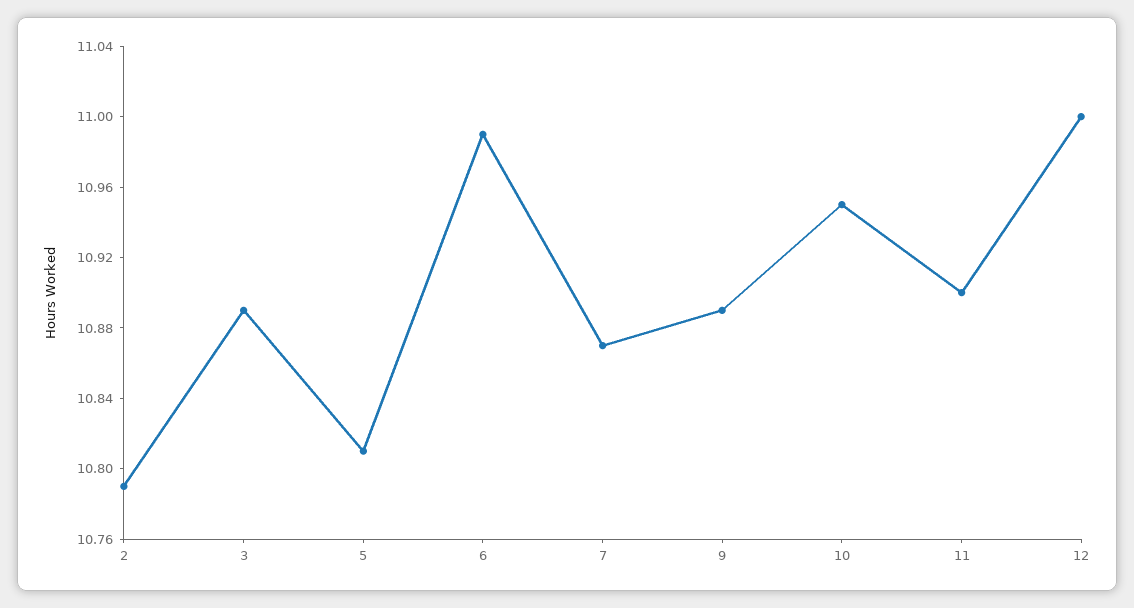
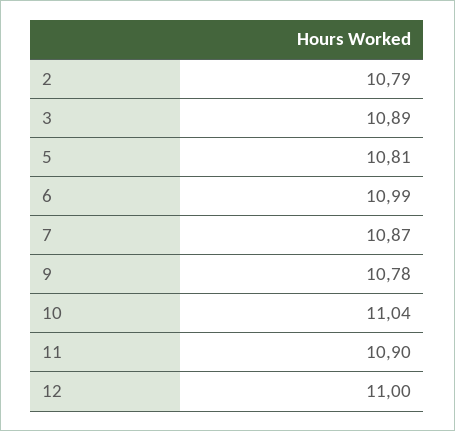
  {
    "2": 10.79,
    "3": 10.89,
    "5": 10.81,
    "6": 10.99,
    "7": 10.87,
-   "9": 10.89,
+   "9": 10.78,
-   "10": 10.95,
+   "10": 11.04,
    "11": 10.9,
    "12": 11
  }

